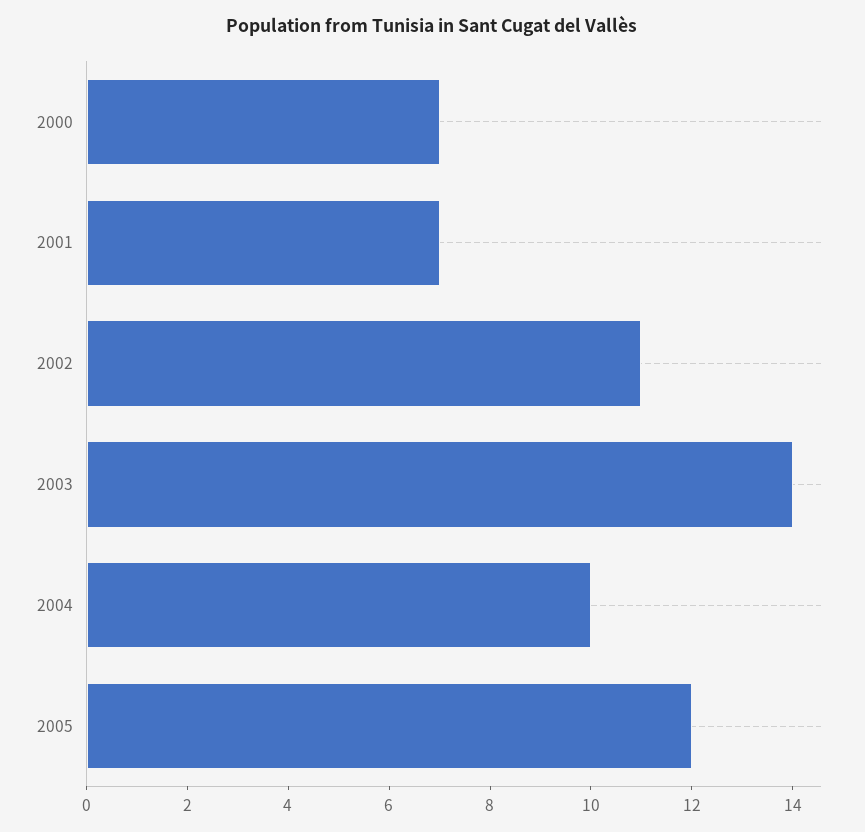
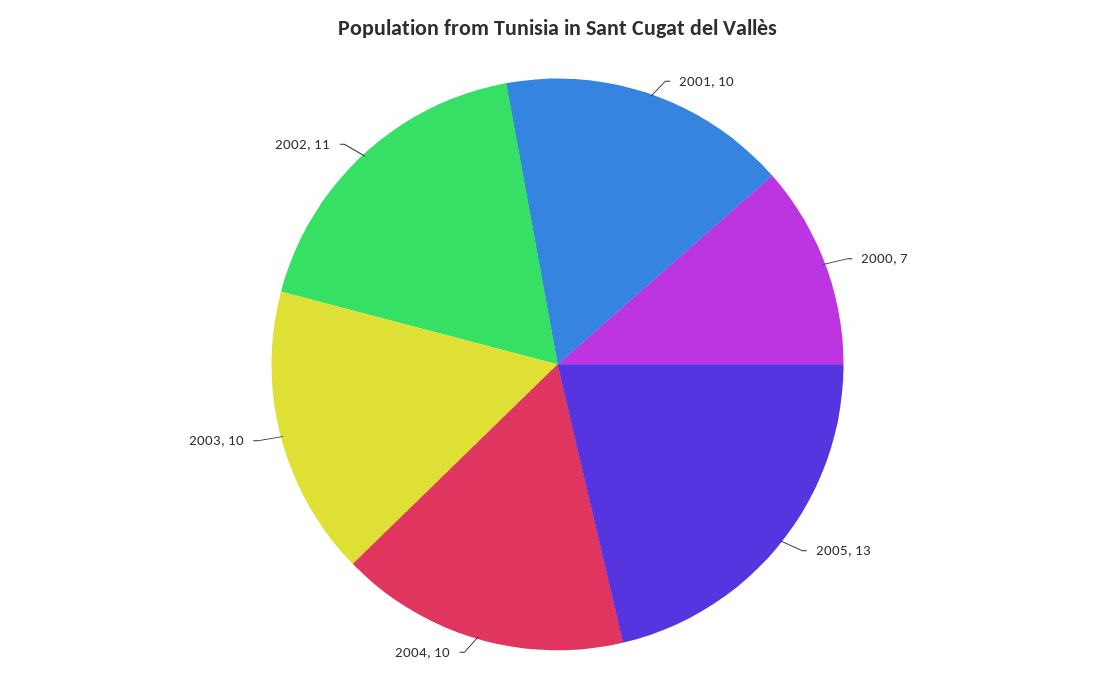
  {
    "2000": 7,
-   "2001": 7,
+   "2001": 10,
    "2002": 11,
-   "2003": 14,
+   "2003": 10,
    "2004": 10,
-   "2005": 12
+   "2005": 13
  }

